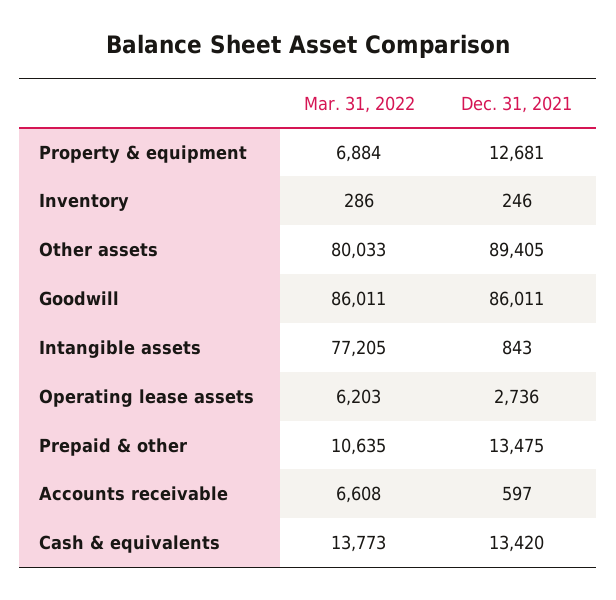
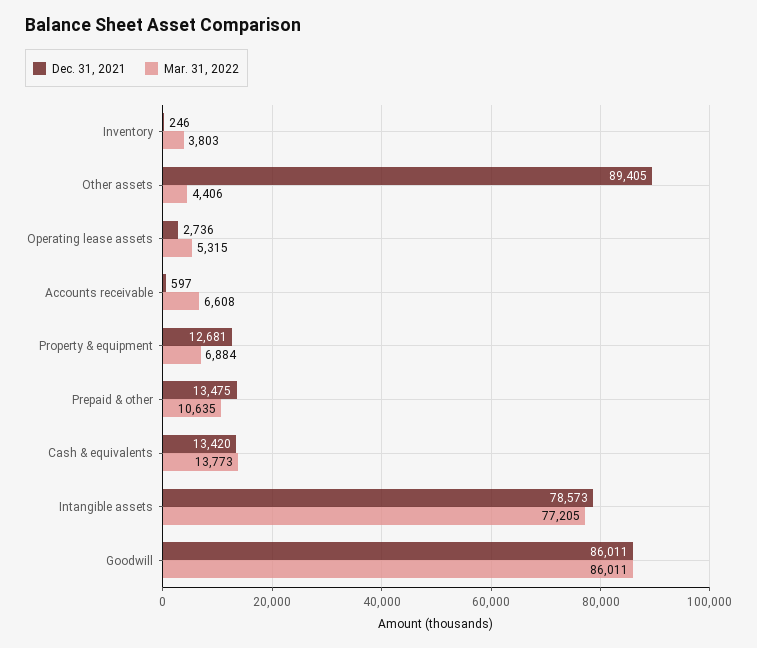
  {
    "Mar. 31, 2022": {
      "Property & equipment": 6884,
-     "Inventory": 286,
+     "Inventory": 3803,
-     "Other assets": 80033,
+     "Other assets": 4406,
      "Goodwill": 86011,
      "Intangible assets": 77205,
-     "Operating lease assets": 6203,
+     "Operating lease assets": 5315,
      "Prepaid & other": 10635,
      "Accounts receivable": 6608,
      "Cash & equivalents": 13773
    },
    "Dec. 31, 2021": {
      "Property & equipment": 12681,
      "Inventory": 246,
      "Other assets": 89405,
      "Goodwill": 86011,
-     "Intangible assets": 843,
+     "Intangible assets": 78573,
      "Operating lease assets": 2736,
      "Prepaid & other": 13475,
      "Accounts receivable": 597,
      "Cash & equivalents": 13420
    }
  }

